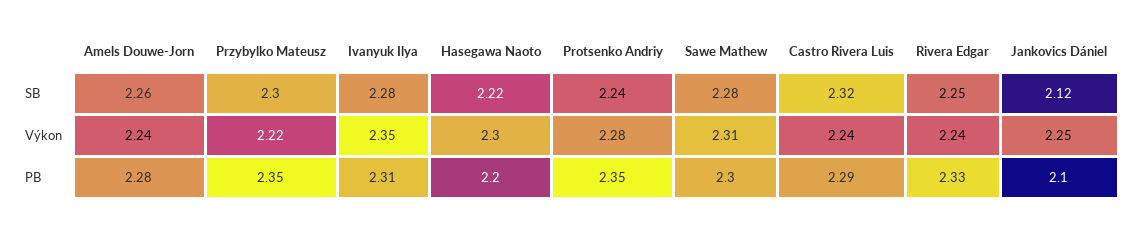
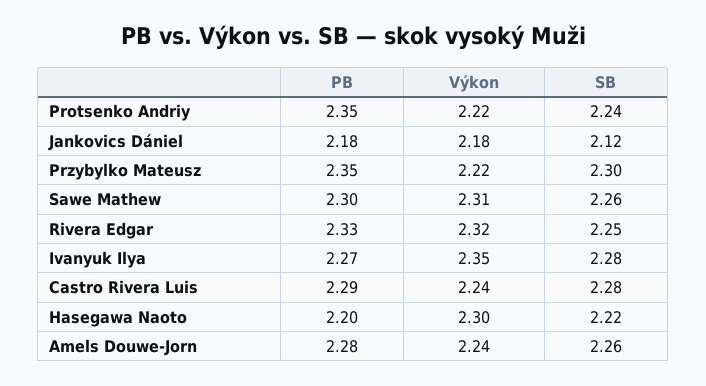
  {
    "Amels Douwe-Jorn": {
      "SB": 2.26,
      "Výkon": 2.24,
      "PB": 2.28
    },
    "Przybylko Mateusz": {
      "SB": 2.3,
      "Výkon": 2.22,
      "PB": 2.35
    },
    "Ivanyuk Ilya": {
      "SB": 2.28,
      "Výkon": 2.35,
-     "PB": 2.31
+     "PB": 2.27
    },
    "Hasegawa Naoto": {
      "SB": 2.22,
      "Výkon": 2.3,
      "PB": 2.2
    },
    "Protsenko Andriy": {
      "SB": 2.24,
-     "Výkon": 2.28,
+     "Výkon": 2.22,
      "PB": 2.35
    },
    "Sawe Mathew": {
-     "SB": 2.28,
+     "SB": 2.26,
      "Výkon": 2.31,
      "PB": 2.3
    },
    "Castro Rivera Luis": {
-     "SB": 2.32,
+     "SB": 2.28,
      "Výkon": 2.24,
      "PB": 2.29
    },
    "Rivera Edgar": {
      "SB": 2.25,
-     "Výkon": 2.24,
+     "Výkon": 2.32,
      "PB": 2.33
    },
    "Jankovics Dániel": {
      "SB": 2.12,
-     "Výkon": 2.25,
+     "Výkon": 2.18,
-     "PB": 2.1
+     "PB": 2.18
    }
  }

